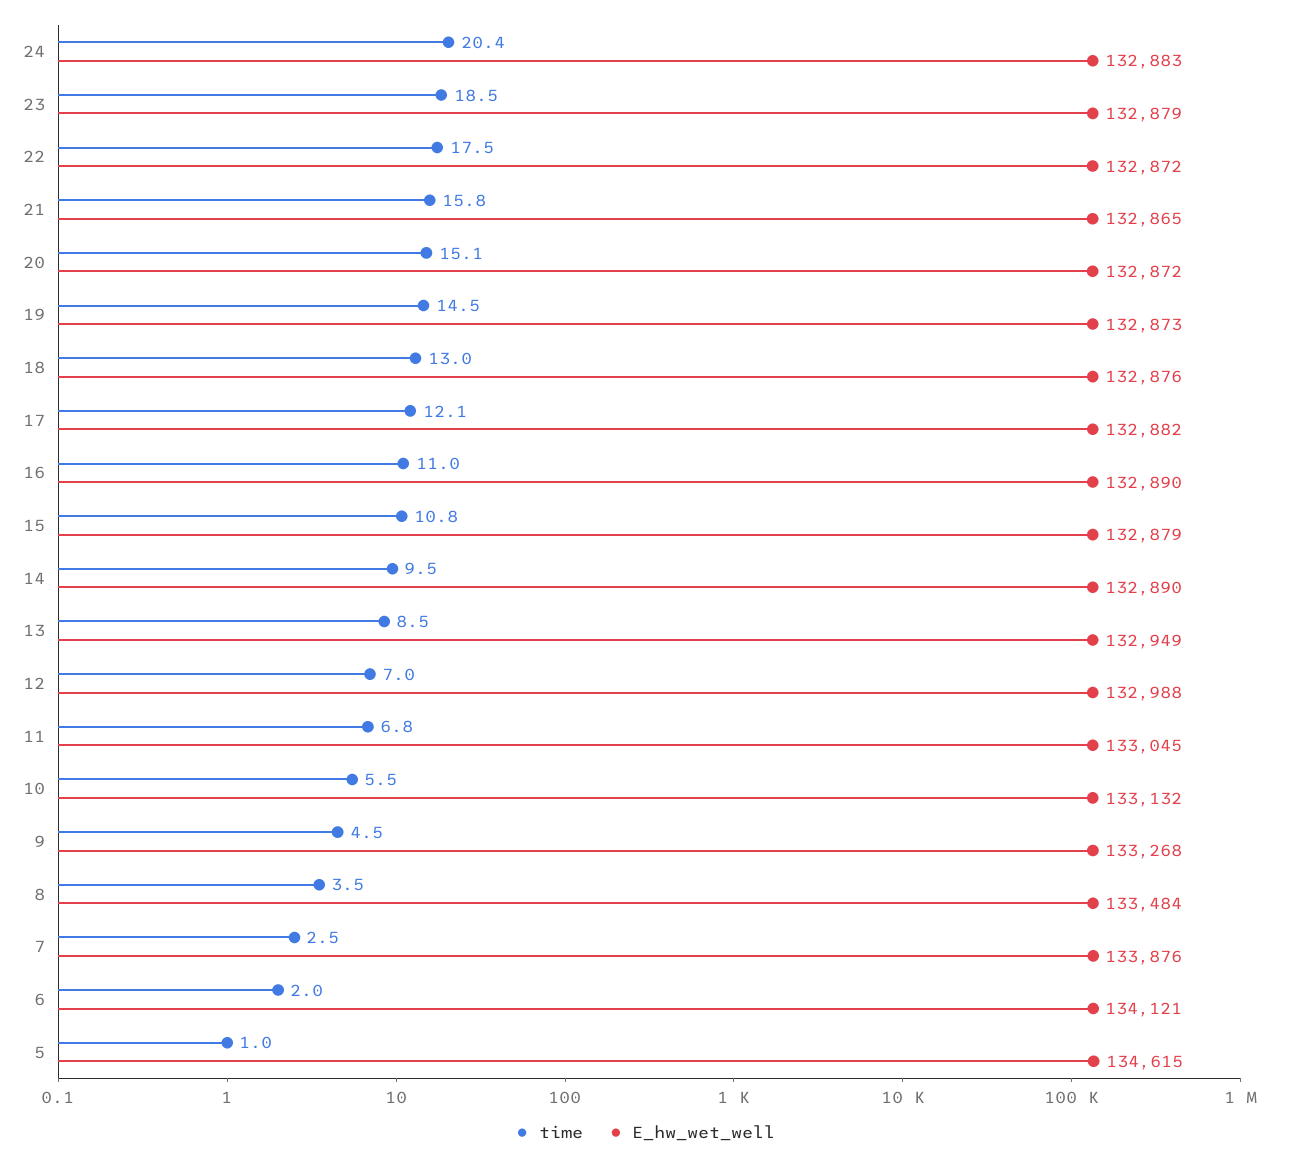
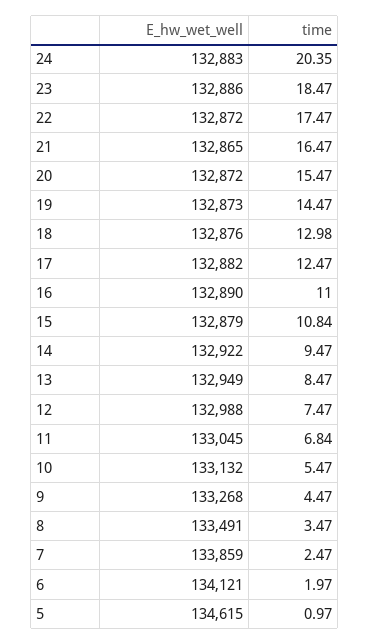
  {
    "time": {
      "24": 20.35,
      "23": 18.47,
      "22": 17.47,
-     "21": 15.8,
+     "21": 16.47,
-     "20": 15.1,
+     "20": 15.47,
      "19": 14.47,
      "18": 12.98,
-     "17": 12.1,
+     "17": 12.47,
      "16": 11,
      "15": 10.84,
      "14": 9.47,
      "13": 8.47,
-     "12": 7,
+     "12": 7.47,
      "11": 6.84,
      "10": 5.47,
      "9": 4.47,
      "8": 3.47,
      "7": 2.47,
      "6": 1.97,
      "5": 0.97
    },
    "E_hw_wet_well": {
      "24": 132883,
-     "23": 132879,
+     "23": 132886,
      "22": 132872,
      "21": 132865,
      "20": 132872,
      "19": 132873,
      "18": 132876,
      "17": 132882,
      "16": 132890,
      "15": 132879,
-     "14": 132890,
+     "14": 132922,
      "13": 132949,
      "12": 132988,
      "11": 133045,
      "10": 133132,
      "9": 133268,
-     "8": 133484,
+     "8": 133491,
-     "7": 133876,
+     "7": 133859,
      "6": 134121,
      "5": 134615
    }
  }

